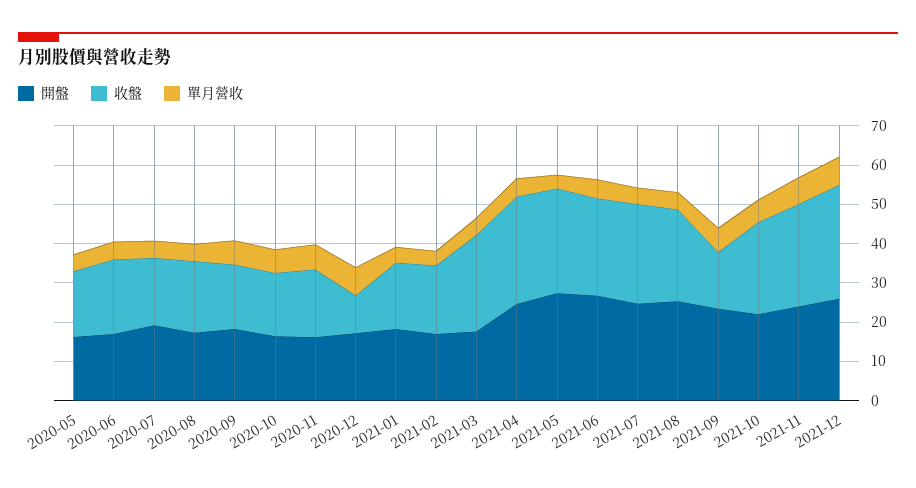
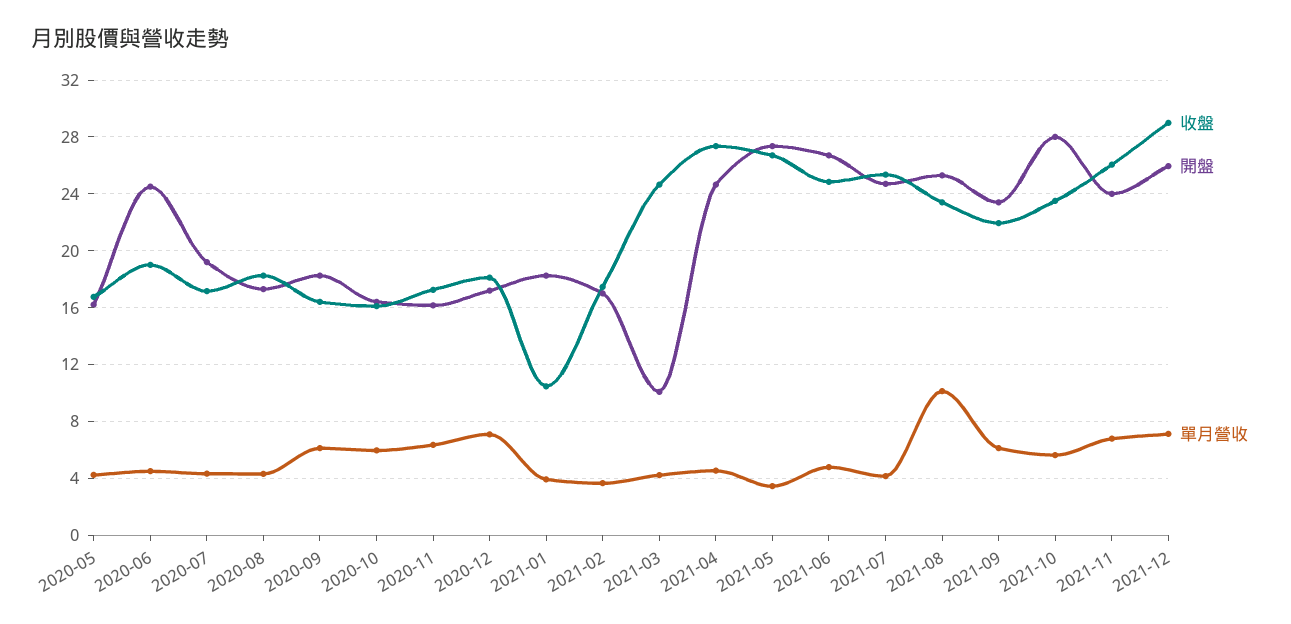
  {
    "開盤": {
      "2020-05": 16,
-     "2020-06": 17.5,
+     "2020-06": 24.5,
      "2020-07": 19,
      "2020-08": 17.5,
      "2020-09": 18.5,
      "2020-10": 16.5,
      "2020-11": 16,
      "2020-12": 17,
      "2021-01": 18.5,
      "2021-02": 17,
-     "2021-03": 17.5,
+     "2021-03": 10,
      "2021-04": 24.5,
      "2021-05": 27.5,
      "2021-06": 26.5,
      "2021-07": 24.5,
      "2021-08": 25.5,
      "2021-09": 23.5,
-     "2021-10": 22.5,
+     "2021-10": 28,
      "2021-11": 24,
      "2021-12": 26
    },
    "收盤": {
      "2020-05": 17,
      "2020-06": 19,
      "2020-07": 17,
      "2020-08": 18.5,
      "2020-09": 16.5,
      "2020-10": 16,
      "2020-11": 17.5,
-     "2020-12": 10,
+     "2020-12": 18,
-     "2021-01": 17.5,
+     "2021-01": 10.5,
      "2021-02": 17.5,
      "2021-03": 24.5,
      "2021-04": 27.5,
      "2021-05": 26.5,
      "2021-06": 25,
      "2021-07": 25.5,
      "2021-08": 23.5,
-     "2021-09": 15,
+     "2021-09": 22,
      "2021-10": 23.5,
      "2021-11": 26,
      "2021-12": 29
    },
    "單月營收": {
      "2020-05": 4,
      "2020-06": 4.5,
      "2020-07": 4.5,
      "2020-08": 4.5,
      "2020-09": 6,
      "2020-10": 6,
      "2020-11": 6.5,
      "2020-12": 7,
      "2021-01": 4,
      "2021-02": 3.5,
      "2021-03": 4,
      "2021-04": 4.5,
      "2021-05": 3.5,
      "2021-06": 5,
      "2021-07": 4,
-     "2021-08": 5,
+     "2021-08": 10,
      "2021-09": 6,
      "2021-10": 5.5,
      "2021-11": 7,
      "2021-12": 7
    }
  }

